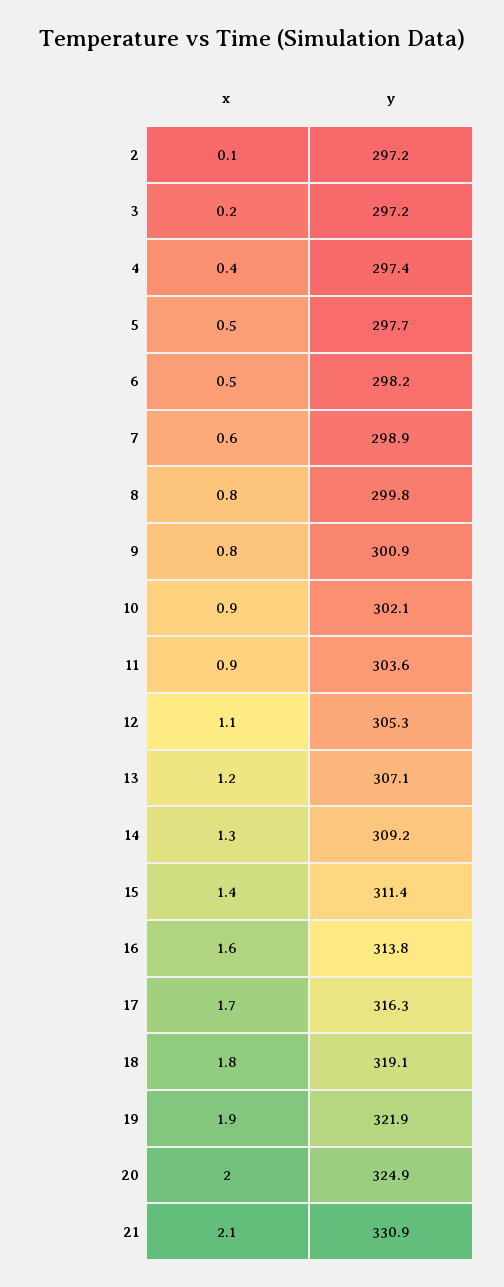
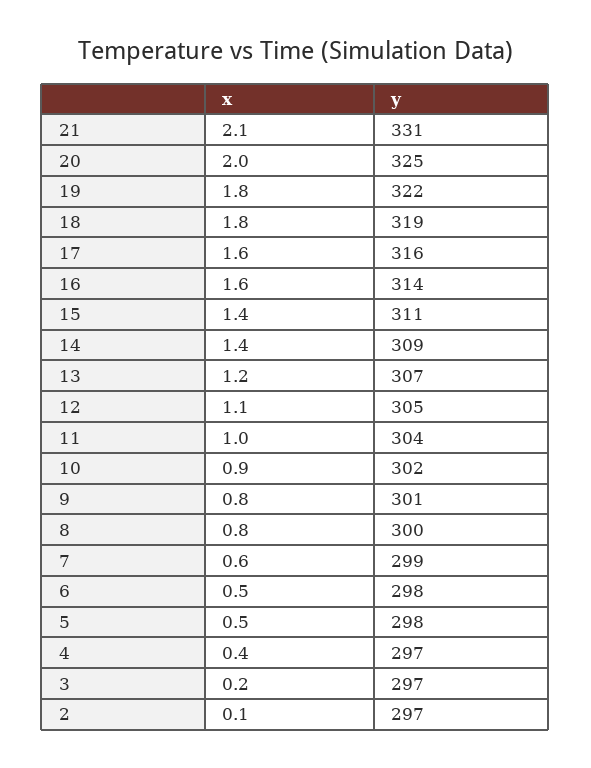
  {
    "x": {
      "2": 0.1,
      "3": 0.2,
      "4": 0.4,
      "5": 0.5,
      "6": 0.5,
      "7": 0.6,
      "8": 0.8,
      "9": 0.8,
      "10": 0.9,
-     "11": 0.9,
+     "11": 1,
      "12": 1.1,
      "13": 1.2,
-     "14": 1.3,
+     "14": 1.4,
      "15": 1.4,
      "16": 1.6,
-     "17": 1.7,
+     "17": 1.6,
      "18": 1.8,
-     "19": 1.9,
+     "19": 1.8,
      "20": 2,
      "21": 2.1
    },
    "y": {
      "2": 297.2,
      "3": 297.2,
      "4": 297.4,
      "5": 297.7,
      "6": 298.2,
      "7": 298.9,
      "8": 299.8,
      "9": 300.9,
      "10": 302.1,
      "11": 303.6,
      "12": 305.3,
      "13": 307.1,
      "14": 309.2,
      "15": 311.4,
      "16": 313.8,
      "17": 316.3,
      "18": 319.1,
      "19": 321.9,
      "20": 324.9,
      "21": 330.9
    }
  }

